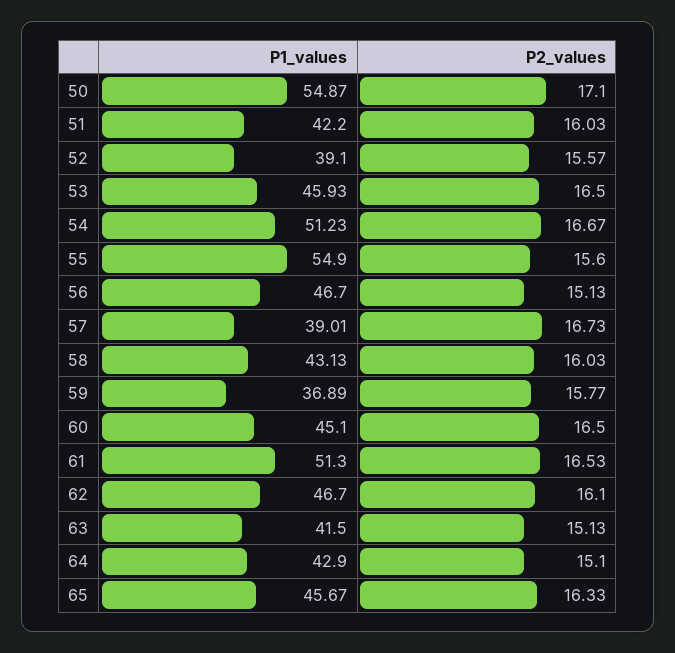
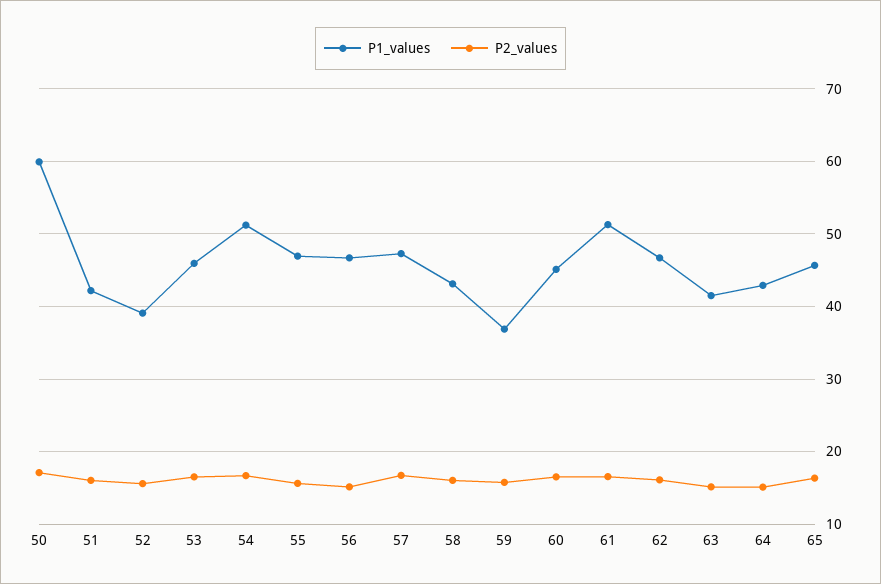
  {
    "P1_values": {
-     "50": 54.87,
+     "50": 60,
      "51": 42.2,
      "52": 39.1,
      "53": 45.93,
      "54": 51.23,
-     "55": 54.9,
+     "55": 47,
      "56": 46.7,
-     "57": 39.01,
+     "57": 47,
      "58": 43.13,
      "59": 36.89,
      "60": 45.1,
      "61": 51.3,
      "62": 46.7,
      "63": 41.5,
      "64": 42.9,
      "65": 45.67
    },
    "P2_values": {
      "50": 17.1,
      "51": 16.03,
      "52": 15.57,
      "53": 16.5,
      "54": 16.67,
      "55": 15.6,
      "56": 15.13,
      "57": 16.73,
      "58": 16.03,
      "59": 15.77,
      "60": 16.5,
      "61": 16.53,
      "62": 16.1,
      "63": 15.13,
      "64": 15.1,
      "65": 16.33
    }
  }

